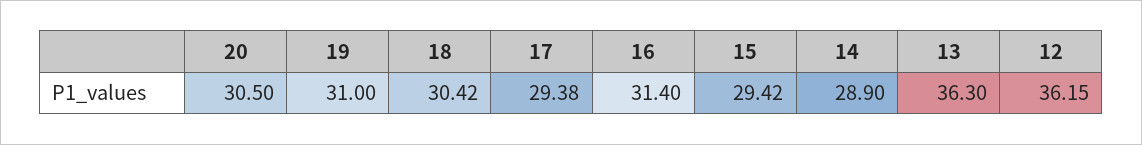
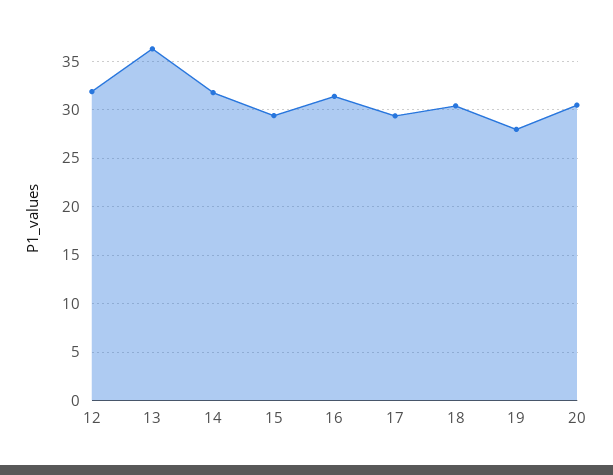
  {
    "20": 30.5,
-   "19": 31,
+   "19": 28,
    "18": 30.42,
    "17": 29.38,
    "16": 31.4,
    "15": 29.42,
-   "14": 28.9,
+   "14": 32,
    "13": 36.3,
-   "12": 36.15
+   "12": 32
  }

